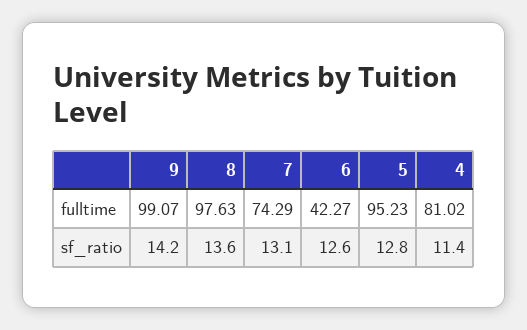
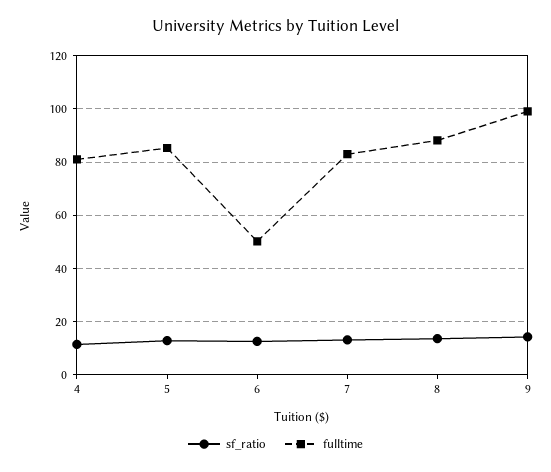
  {
    "fulltime": {
      "9": 99.07,
-     "8": 97.63,
+     "8": 87.5,
-     "7": 74.29,
+     "7": 82.5,
-     "6": 42.27,
+     "6": 50,
-     "5": 95.23,
+     "5": 85,
      "4": 81.02
    },
    "sf_ratio": {
      "9": 14.2,
      "8": 13.6,
      "7": 13.1,
      "6": 12.6,
      "5": 12.8,
      "4": 11.4
    }
  }

